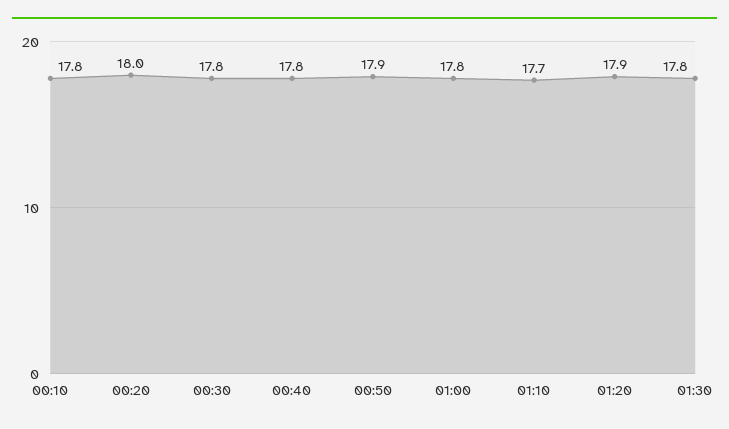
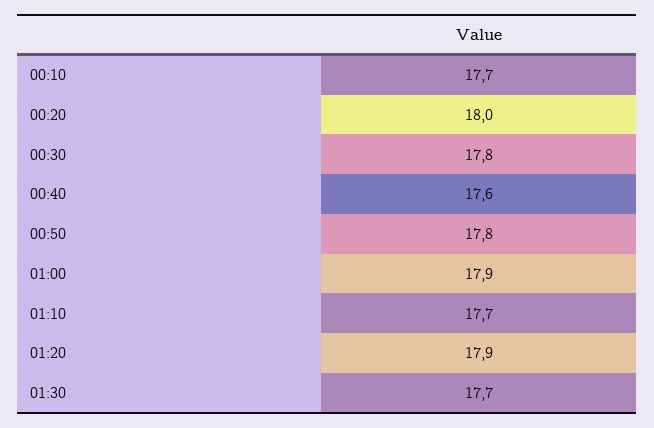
  {
-   "00:10": 17.8,
+   "00:10": 17.7,
    "00:20": 18,
    "00:30": 17.8,
-   "00:40": 17.8,
+   "00:40": 17.6,
-   "00:50": 17.9,
+   "00:50": 17.8,
-   "01:00": 17.8,
+   "01:00": 17.9,
    "01:10": 17.7,
    "01:20": 17.9,
-   "01:30": 17.8
+   "01:30": 17.7
  }

